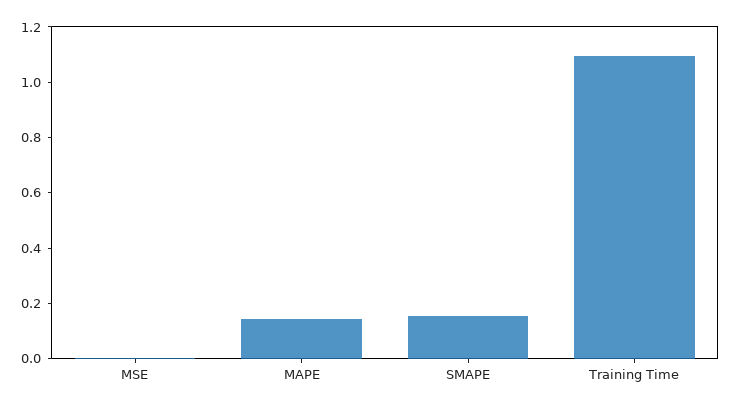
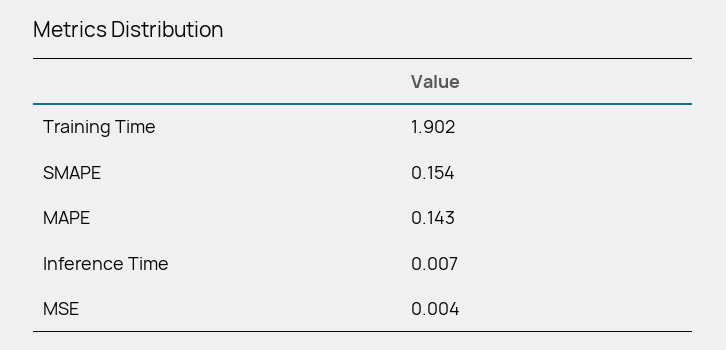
  {
    "MSE": 0.004,
    "MAPE": 0.143,
    "SMAPE": 0.154,
-   "Training Time": 1.1
+   "Training Time": 1.902,
+   "Inference Time": 0.007
  }

